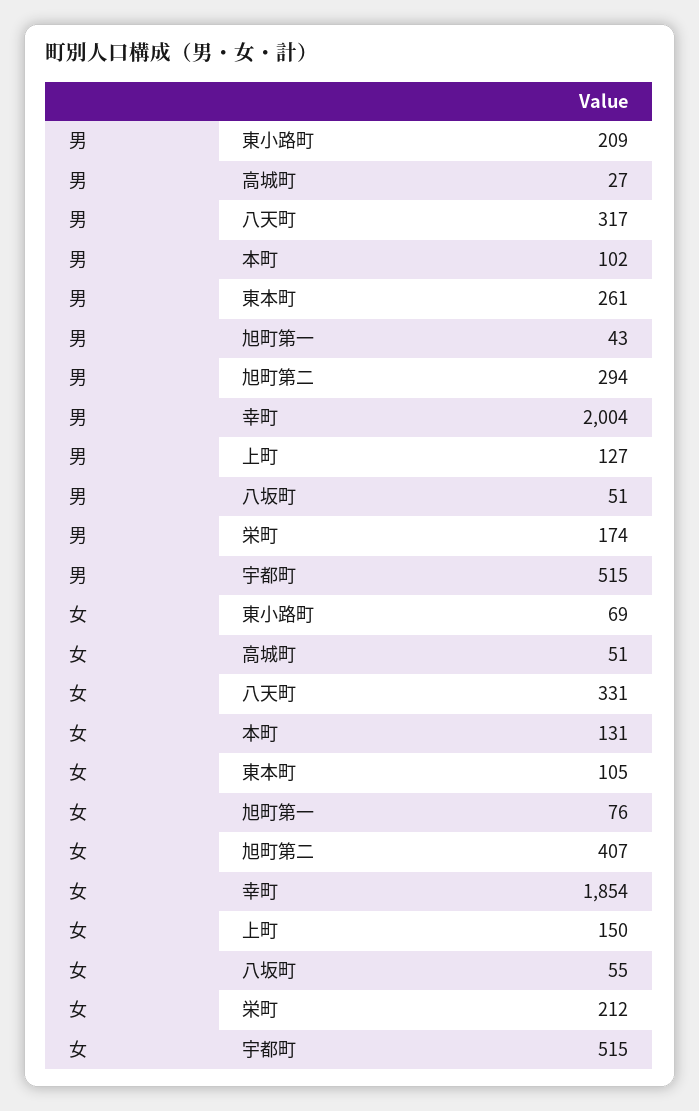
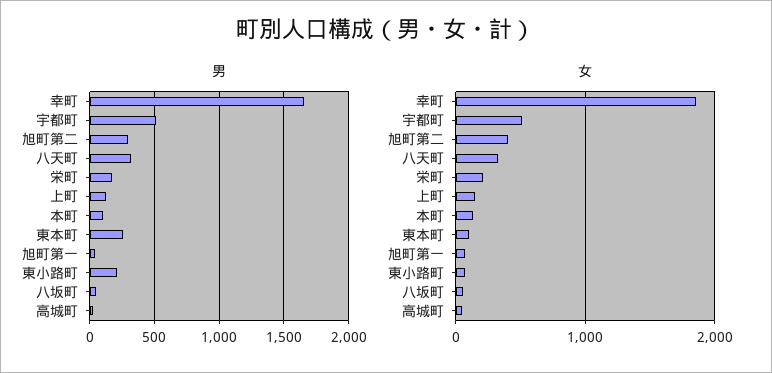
  {
    "男": {
      "東小路町": 209,
      "高城町": 27,
      "八天町": 317,
      "本町": 102,
      "東本町": 261,
      "旭町第一": 43,
      "旭町第二": 294,
-     "幸町": 2004,
+     "幸町": 1650,
      "上町": 127,
      "八坂町": 51,
      "栄町": 174,
      "宇都町": 515
    },
    "女": {
      "東小路町": 69,
      "高城町": 51,
      "八天町": 331,
      "本町": 131,
      "東本町": 105,
      "旭町第一": 76,
      "旭町第二": 407,
      "幸町": 1854,
      "上町": 150,
      "八坂町": 55,
      "栄町": 212,
      "宇都町": 515
    }
  }

